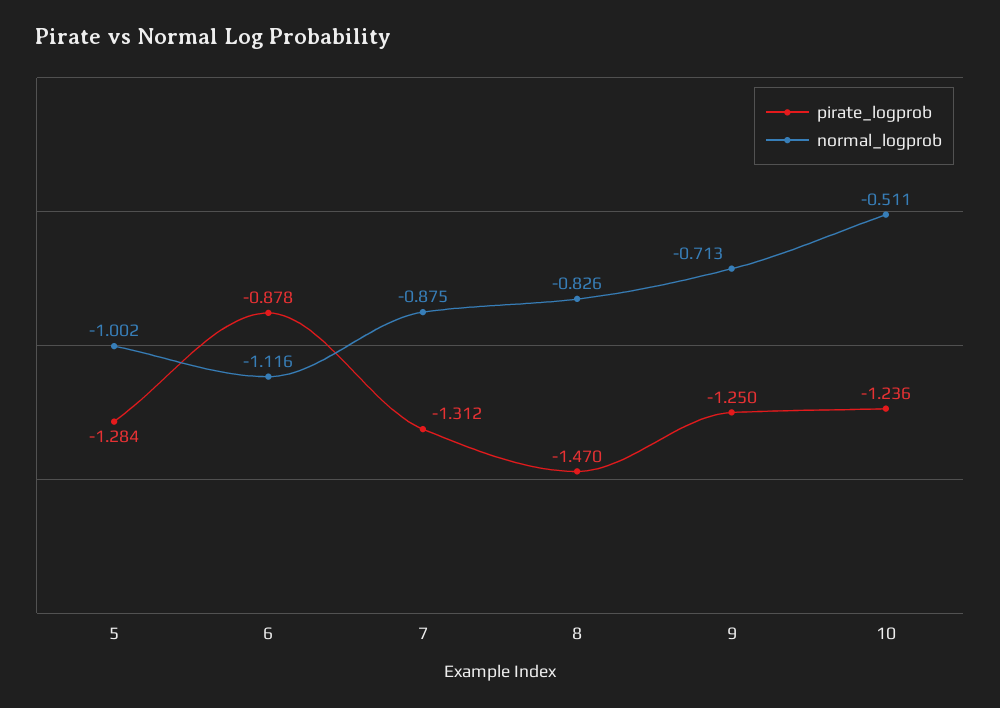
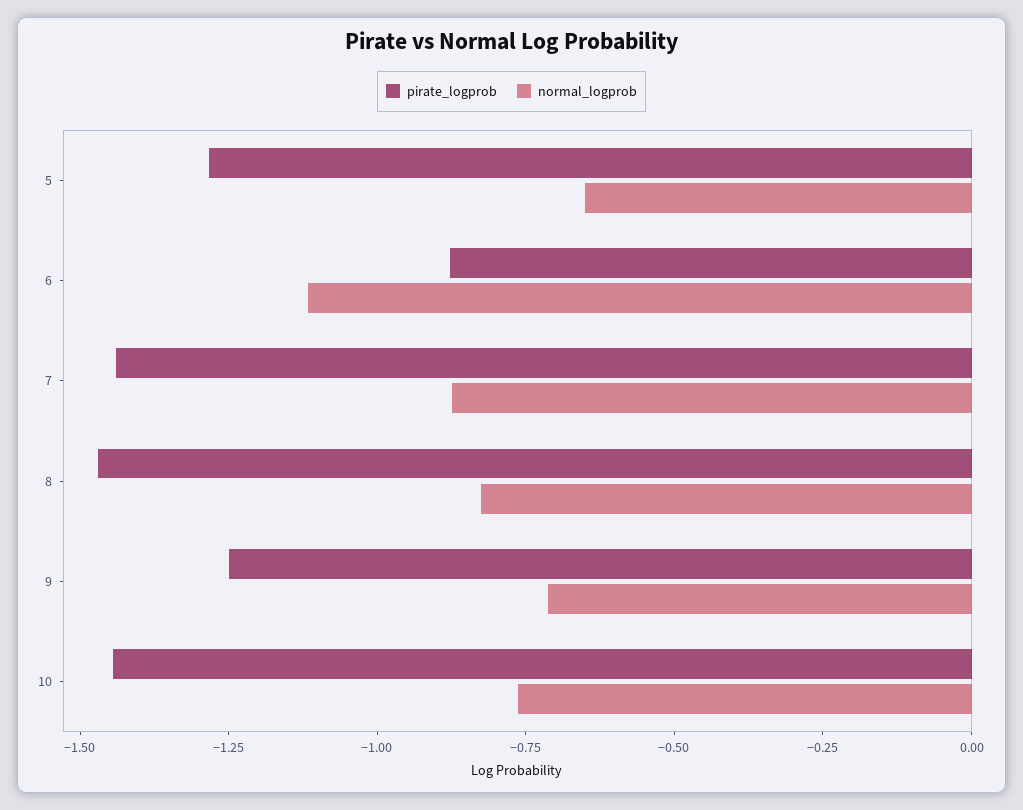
  {
    "pirate_logprob": {
      "5": -1.284,
      "6": -0.878,
-     "7": -1.312,
+     "7": -1.45,
      "8": -1.47,
      "9": -1.25,
-     "10": -1.236
+     "10": -1.45
    },
    "normal_logprob": {
-     "5": -1.002,
+     "5": -0.65,
      "6": -1.116,
      "7": -0.875,
      "8": -0.826,
      "9": -0.713,
-     "10": -0.511
+     "10": -0.75
    }
  }

